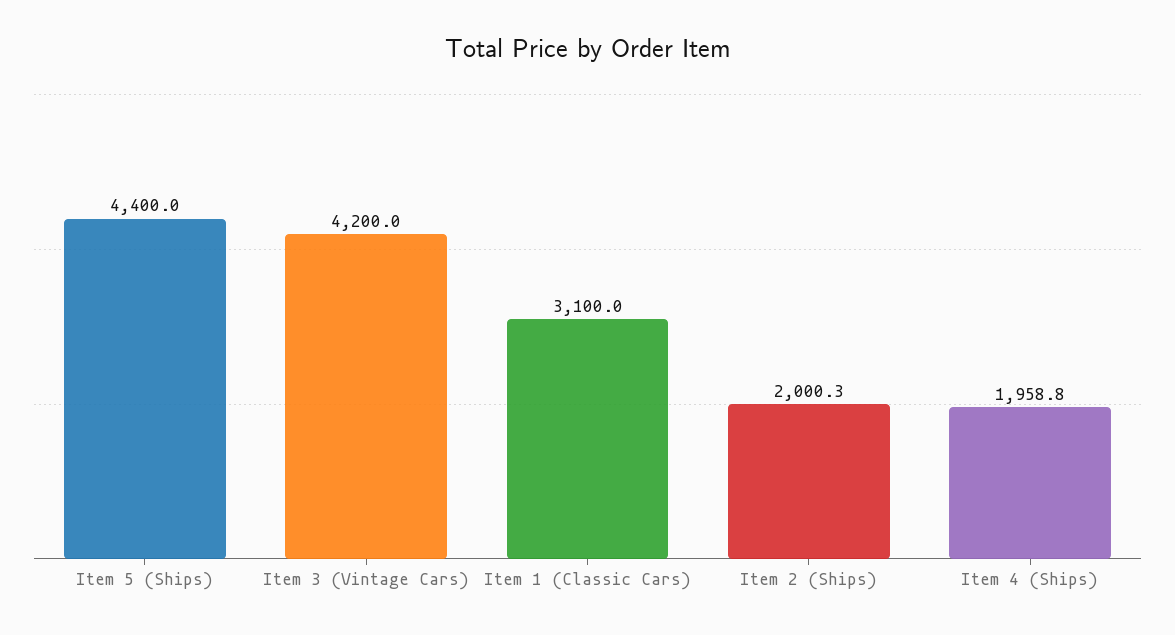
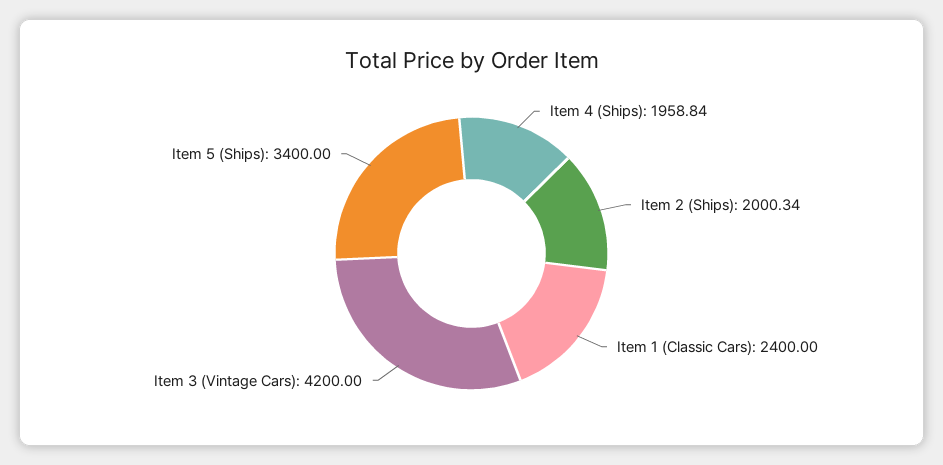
  {
-   "Item 5 (Ships)": 4400,
+   "Item 5 (Ships)": 3400,
    "Item 3 (Vintage Cars)": 4200,
-   "Item 1 (Classic Cars)": 3100,
+   "Item 1 (Classic Cars)": 2400,
    "Item 2 (Ships)": 2000.34,
    "Item 4 (Ships)": 1958.84
  }

